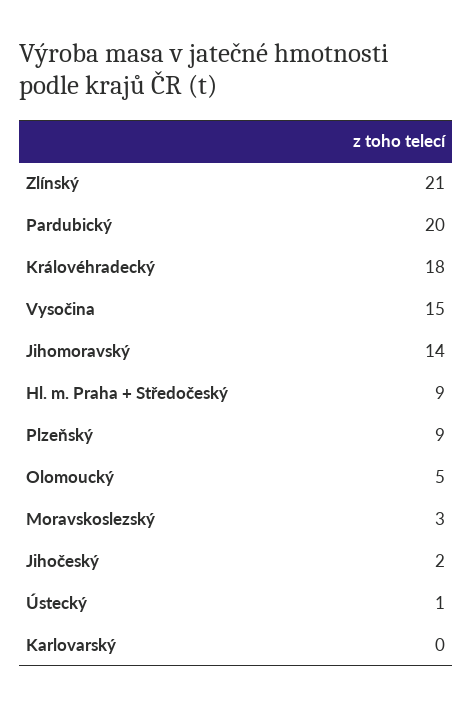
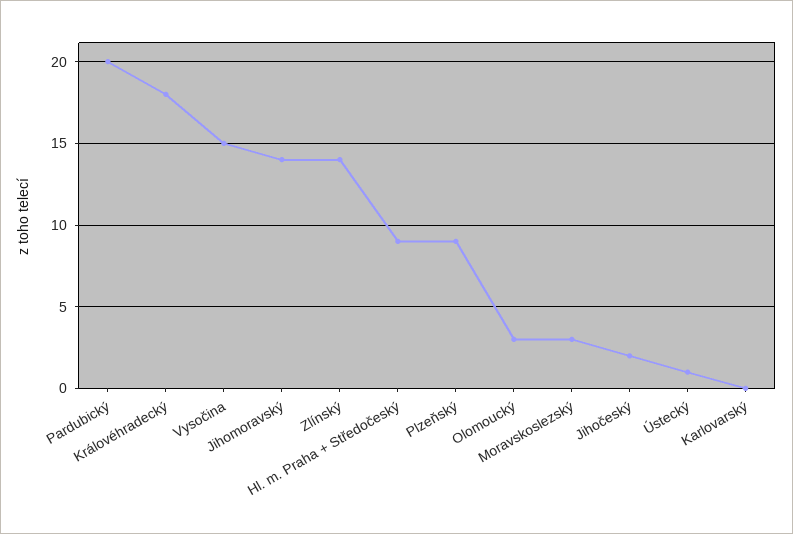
  {
-   "Zlínský": 21,
+   "Zlínský": 14,
    "Pardubický": 20,
    "Královéhradecký": 18,
    "Vysočina": 15,
    "Jihomoravský": 14,
    "Hl. m. Praha + Středočeský": 9,
    "Plzeňský": 9,
-   "Olomoucký": 5,
+   "Olomoucký": 3,
    "Moravskoslezský": 3,
    "Jihočeský": 2,
    "Ústecký": 1,
    "Karlovarský": 0
  }

